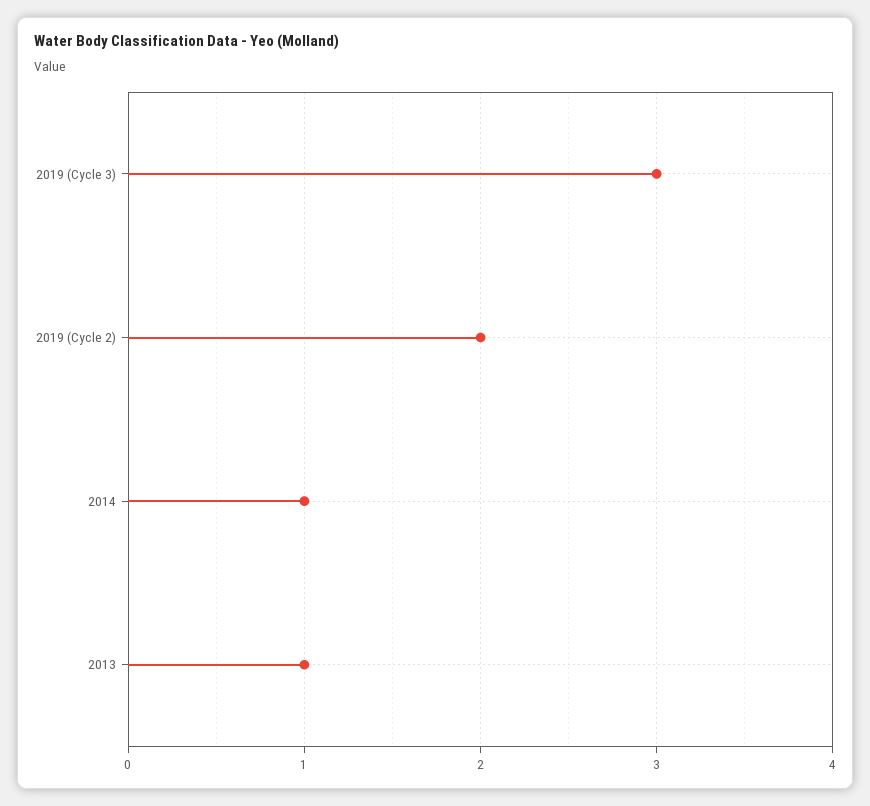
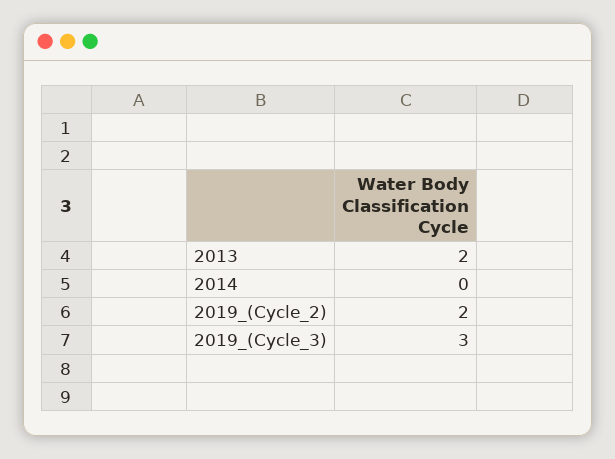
  {
    "2019 (Cycle 3)": 3,
    "2019 (Cycle 2)": 2,
-   "2014": 1,
+   "2014": 0,
-   "2013": 1
+   "2013": 2
  }

